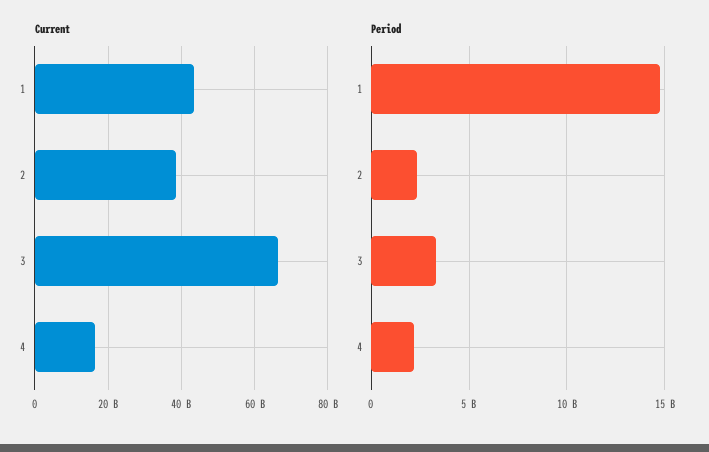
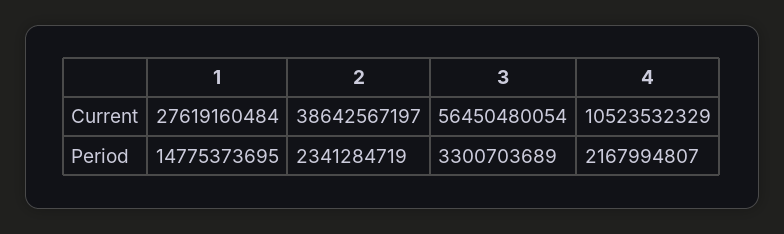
  {
    "Current": {
-     "1": 44000000000,
+     "1": 27619160484,
      "2": 38642567197,
-     "3": 66000000000,
+     "3": 56450480054,
-     "4": 16000000000
+     "4": 10523532329
    },
    "Period": {
      "1": 14775373695,
      "2": 2341284719,
      "3": 3300703689,
      "4": 2167994807
    }
  }

